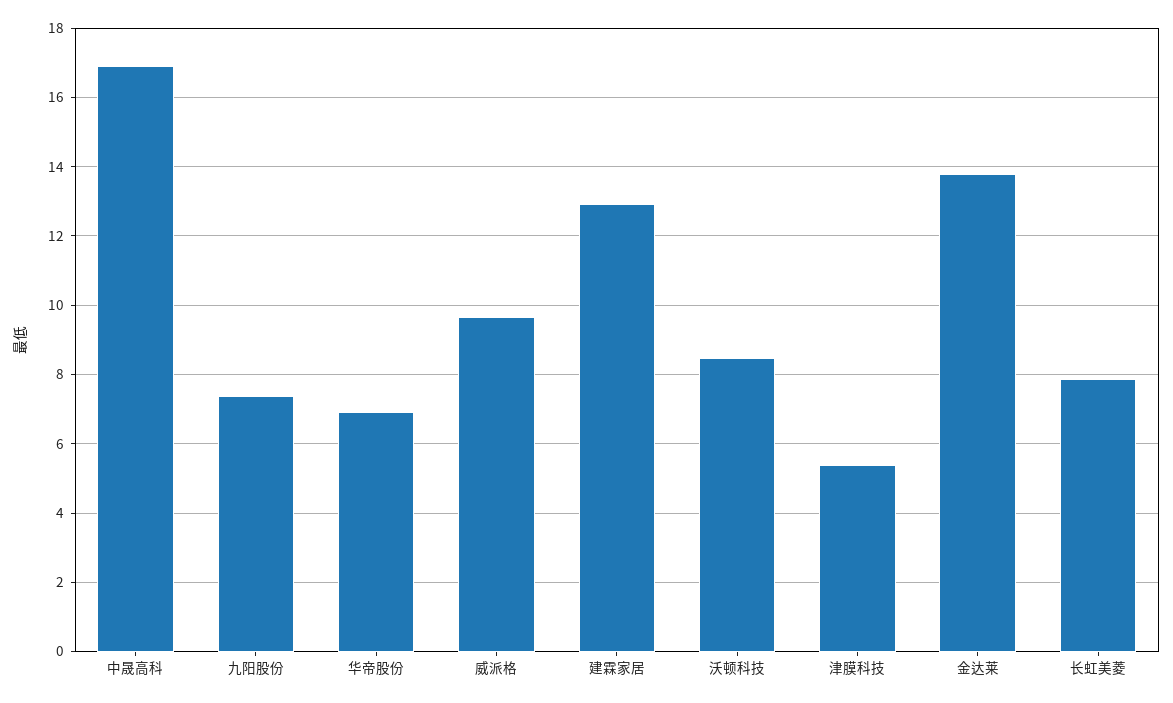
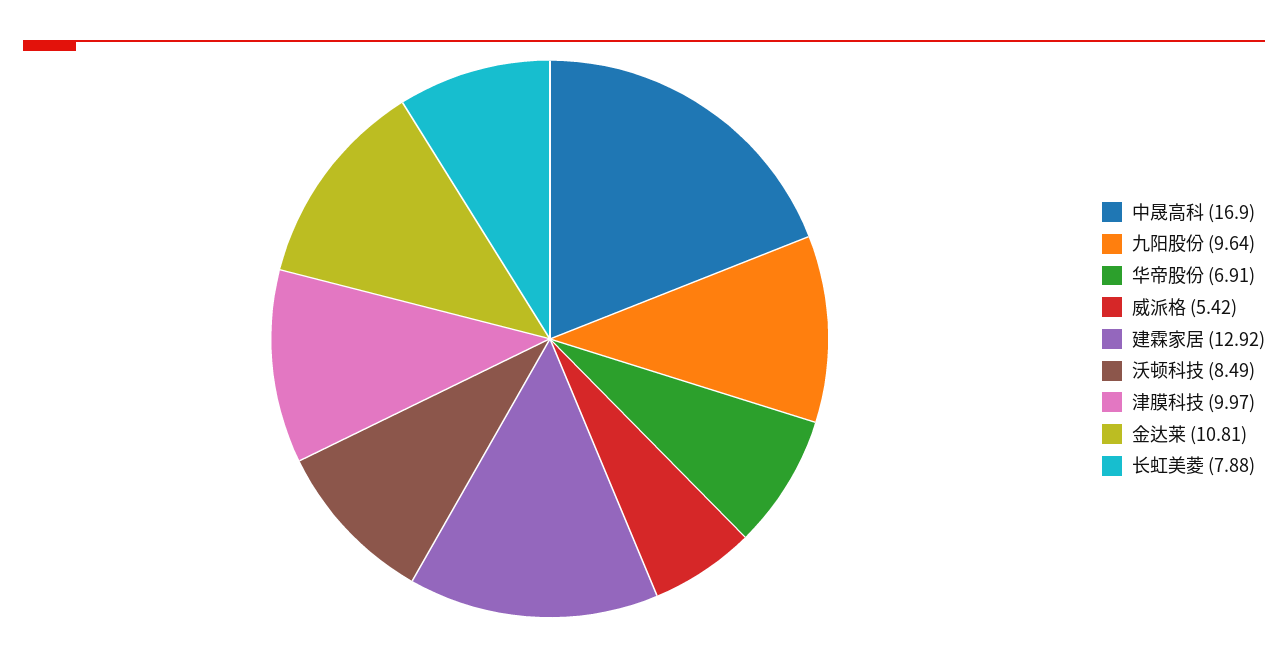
  {
    "中晟高科": 16.9,
-   "九阳股份": 7.4,
+   "九阳股份": 9.64,
    "华帝股份": 6.91,
-   "威派格": 9.6,
+   "威派格": 5.42,
    "建霖家居": 12.92,
    "沃顿科技": 8.49,
-   "津膜科技": 5.4,
+   "津膜科技": 9.97,
-   "金达莱": 13.8,
+   "金达莱": 10.81,
    "长虹美菱": 7.88
  }

